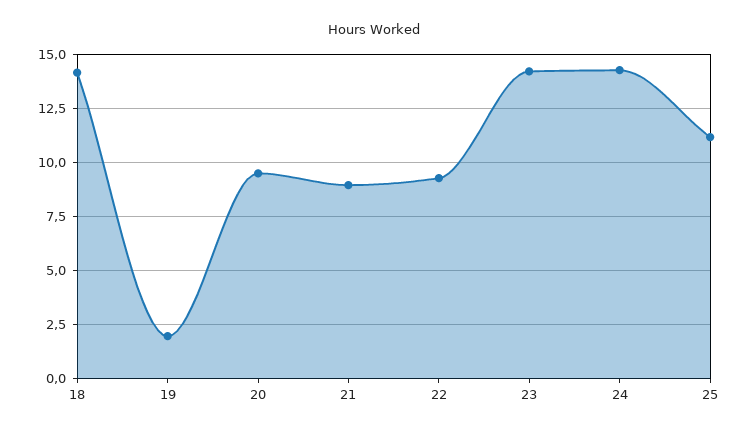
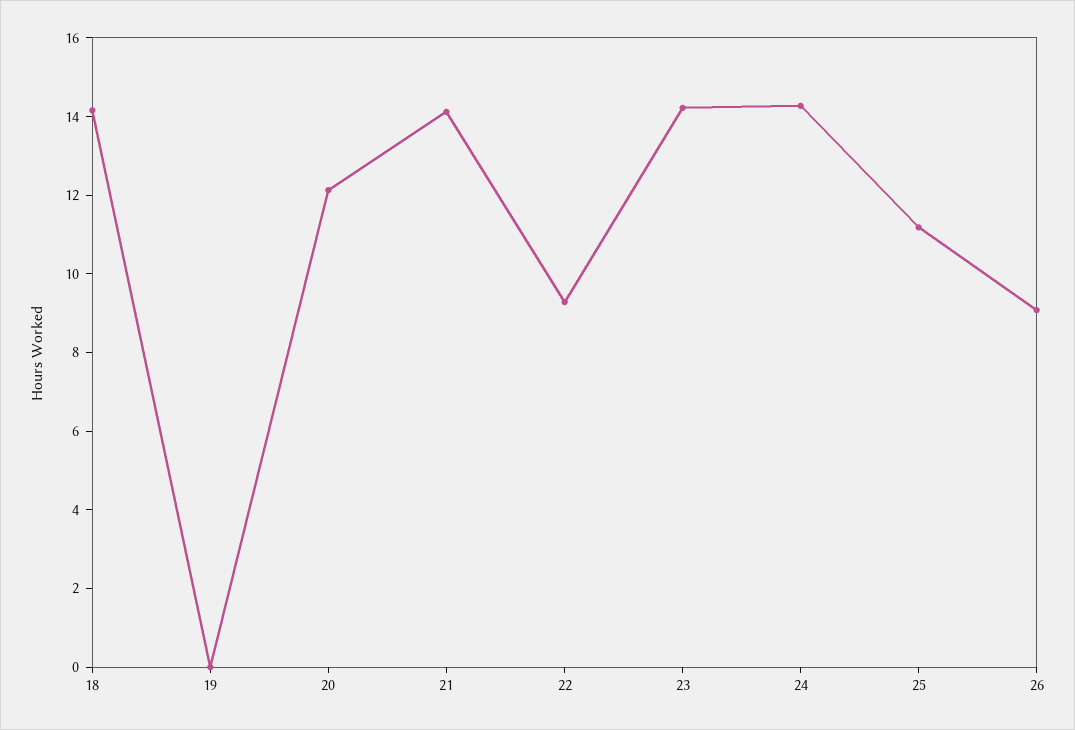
  {
    "18": 14,
-   "19": 2,
+   "19": 0,
-   "20": 9.5,
+   "20": 12,
-   "21": 9,
+   "21": 14,
    "22": 9.5,
    "23": 14,
    "24": 14.5,
-   "25": 11
+   "25": 11,
+   "26": 9
  }

